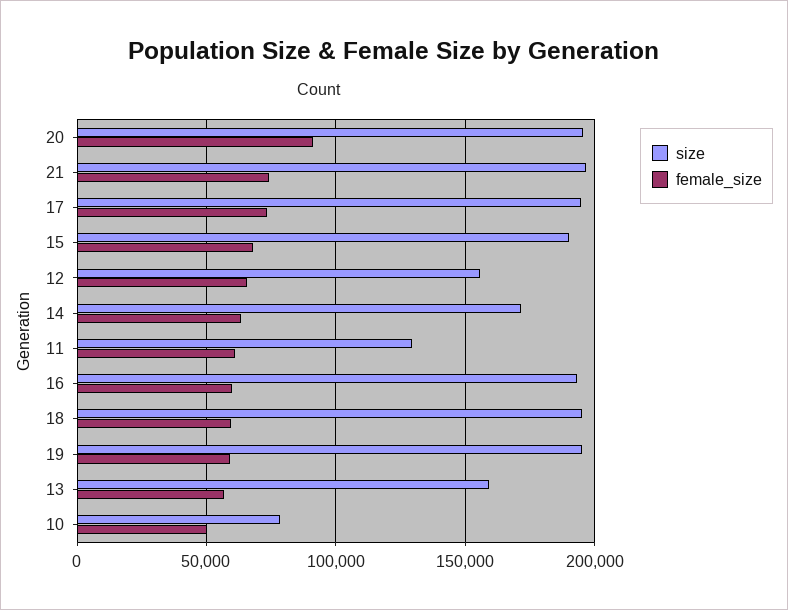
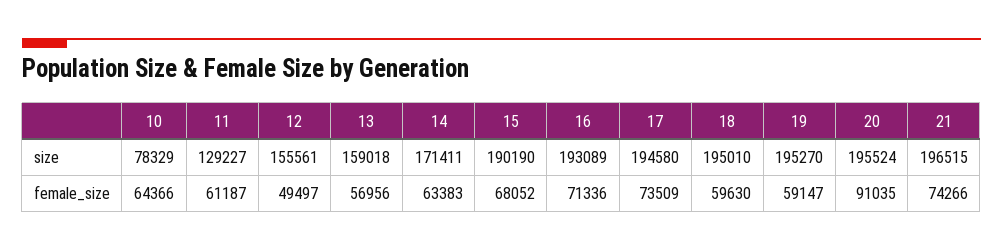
  {
    "size": {
      "20": 195524,
      "21": 196515,
      "17": 194580,
      "15": 190190,
      "12": 155561,
      "14": 171411,
      "11": 129227,
      "16": 193089,
      "18": 195010,
      "19": 195270,
      "13": 159018,
      "10": 78329
    },
    "female_size": {
      "20": 91035,
      "21": 74266,
      "17": 73509,
      "15": 68052,
-     "12": 65000,
+     "12": 49497,
      "14": 63383,
      "11": 61187,
-     "16": 60000,
+     "16": 71336,
      "18": 59630,
      "19": 59147,
      "13": 56956,
-     "10": 50000
+     "10": 64366
    }
  }

